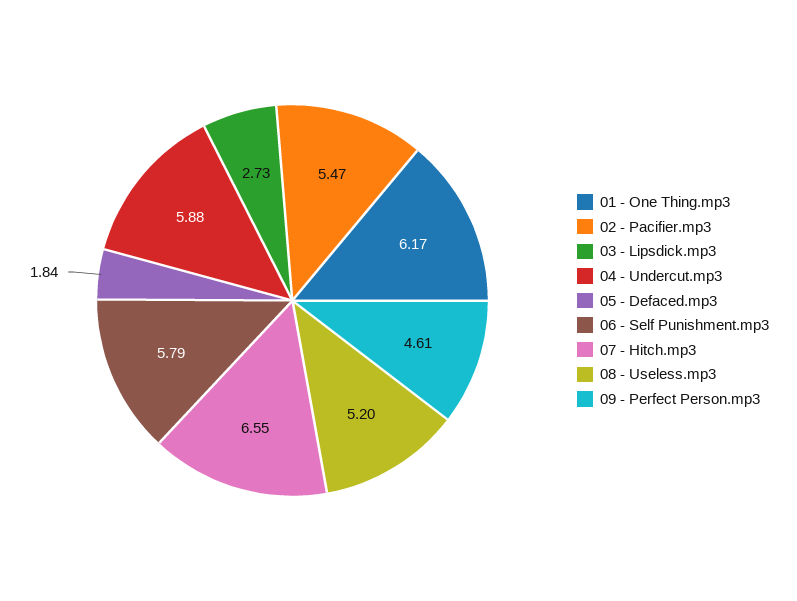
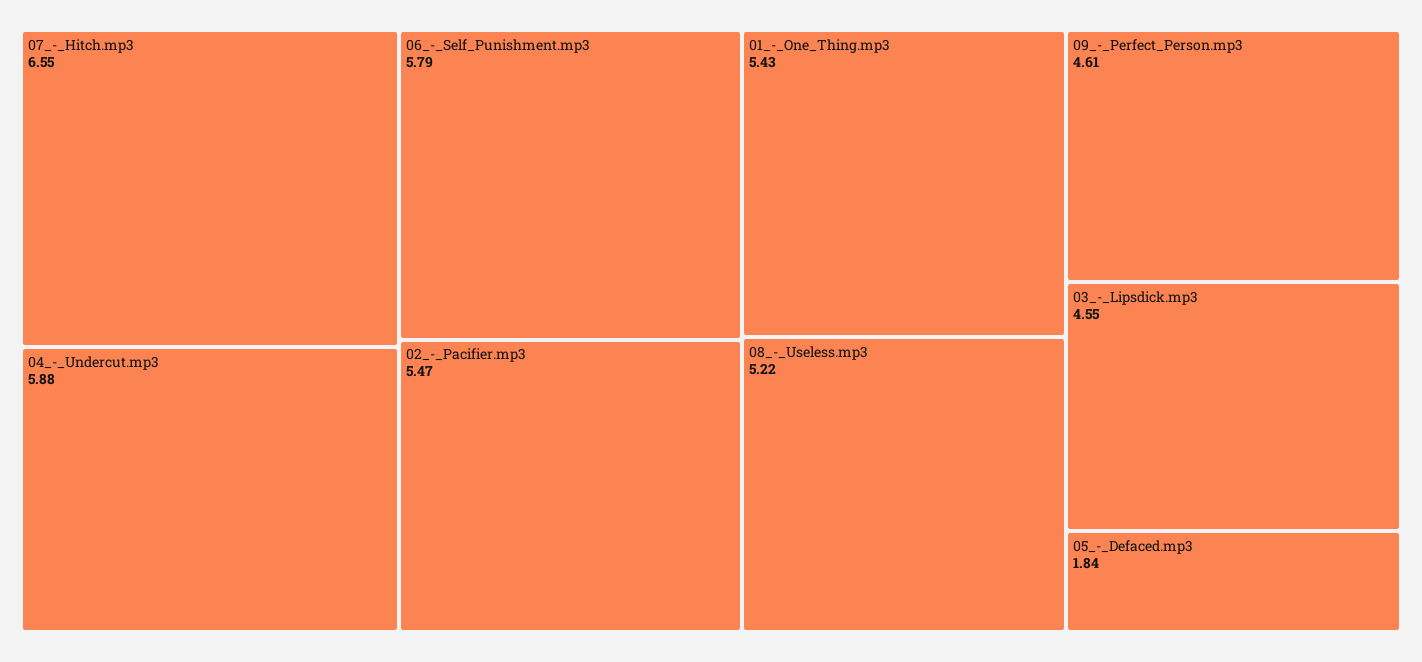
  {
-   "01 - One Thing.mp3": 6.17,
+   "01 - One Thing.mp3": 5.43,
    "02 - Pacifier.mp3": 5.47,
-   "03 - Lipsdick.mp3": 2.73,
+   "03 - Lipsdick.mp3": 4.55,
    "04 - Undercut.mp3": 5.88,
    "05 - Defaced.mp3": 1.84,
    "06 - Self Punishment.mp3": 5.79,
    "07 - Hitch.mp3": 6.55,
-   "08 - Useless.mp3": 5.2,
+   "08 - Useless.mp3": 5.22,
    "09 - Perfect Person.mp3": 4.61
  }

